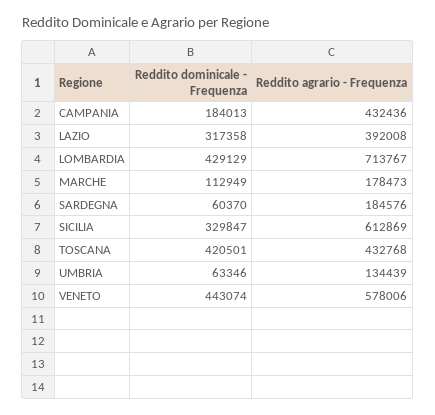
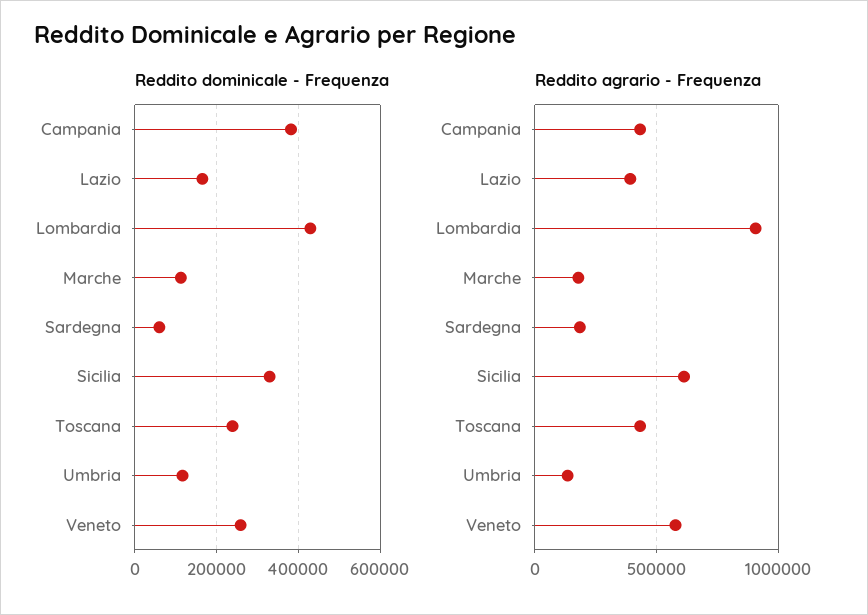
  {
    "Reddito dominicale - Frequenza": {
-     "CAMPANIA": 184013,
+     "CAMPANIA": 380000,
-     "LAZIO": 317358,
+     "LAZIO": 160000,
      "LOMBARDIA": 429129,
      "MARCHE": 112949,
      "SARDEGNA": 60370,
      "SICILIA": 329847,
-     "TOSCANA": 420501,
+     "TOSCANA": 240000,
-     "UMBRIA": 63346,
+     "UMBRIA": 120000,
-     "VENETO": 443074
+     "VENETO": 260000
    },
    "Reddito agrario - Frequenza": {
      "CAMPANIA": 432436,
      "LAZIO": 392008,
-     "LOMBARDIA": 713767,
+     "LOMBARDIA": 900000,
      "MARCHE": 178473,
      "SARDEGNA": 184576,
      "SICILIA": 612869,
      "TOSCANA": 432768,
      "UMBRIA": 134439,
      "VENETO": 578006
    }
  }

